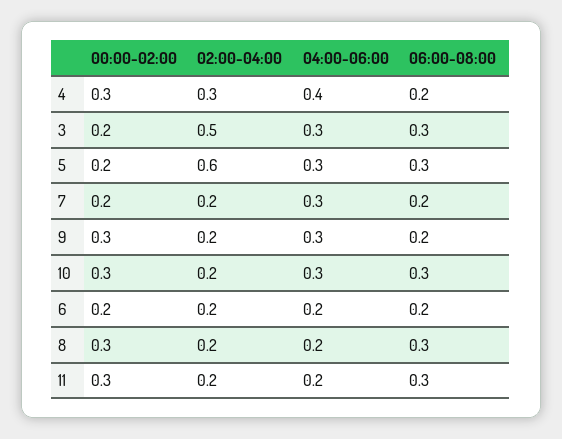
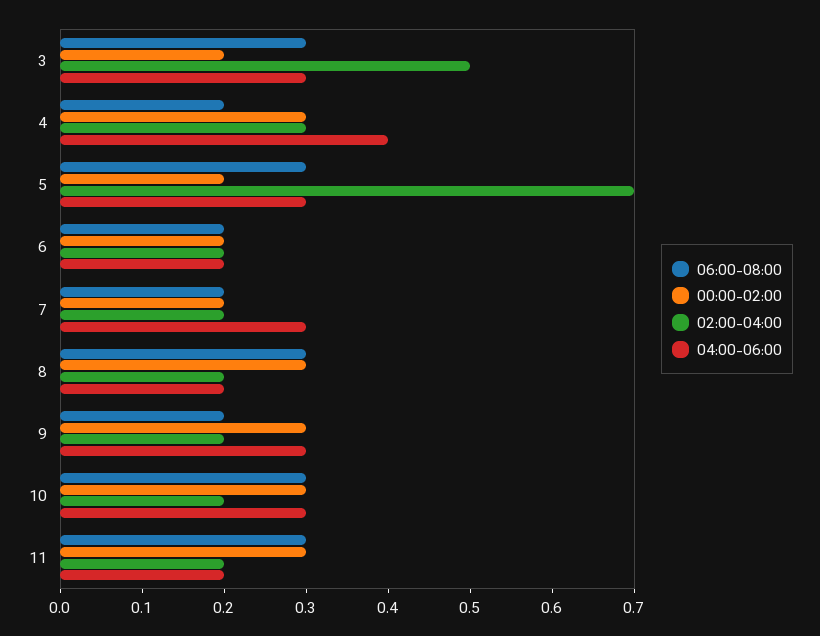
  {
    "00:00-02:00": {
      "4": 0.3,
      "3": 0.2,
      "5": 0.2,
      "7": 0.2,
      "9": 0.3,
      "10": 0.3,
      "6": 0.2,
      "8": 0.3,
      "11": 0.3
    },
    "02:00-04:00": {
      "4": 0.3,
      "3": 0.5,
-     "5": 0.6,
+     "5": 0.7,
      "7": 0.2,
      "9": 0.2,
      "10": 0.2,
      "6": 0.2,
      "8": 0.2,
      "11": 0.2
    },
    "04:00-06:00": {
      "4": 0.4,
      "3": 0.3,
      "5": 0.3,
      "7": 0.3,
      "9": 0.3,
      "10": 0.3,
      "6": 0.2,
      "8": 0.2,
      "11": 0.2
    },
    "06:00-08:00": {
      "4": 0.2,
      "3": 0.3,
      "5": 0.3,
      "7": 0.2,
      "9": 0.2,
      "10": 0.3,
      "6": 0.2,
      "8": 0.3,
      "11": 0.3
    }
  }

